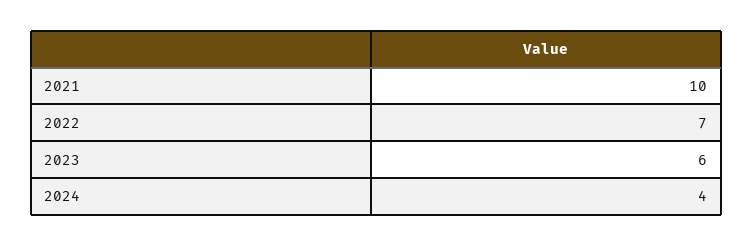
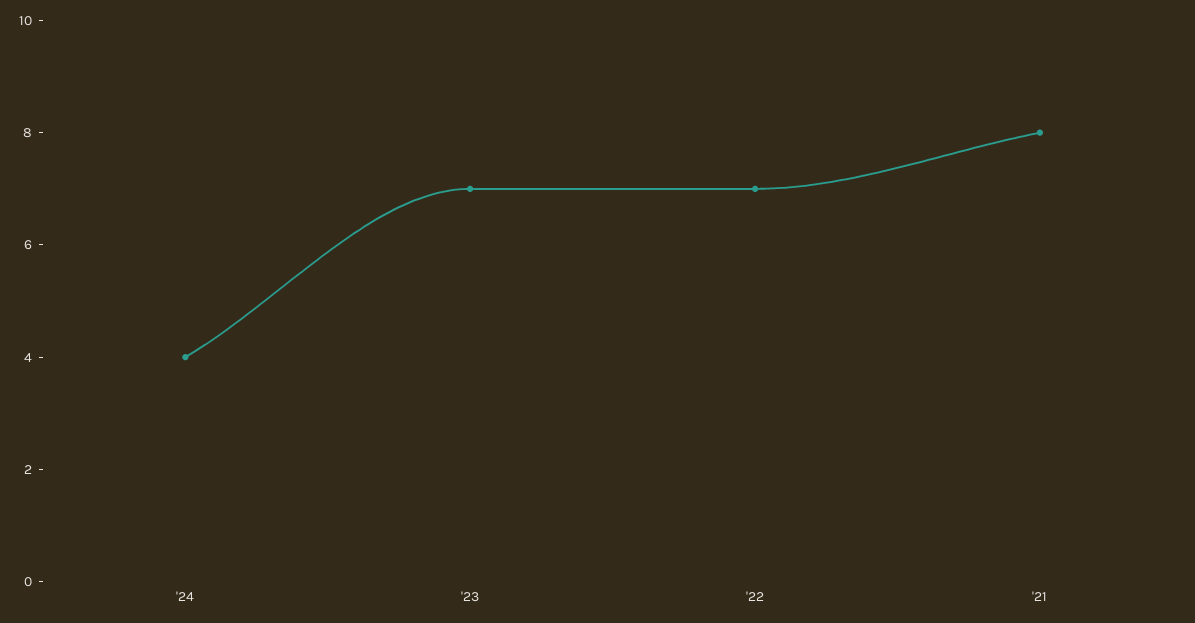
  {
-   "2021": 10,
+   "2021": 8,
    "2022": 7,
-   "2023": 6,
+   "2023": 7,
    "2024": 4
  }

